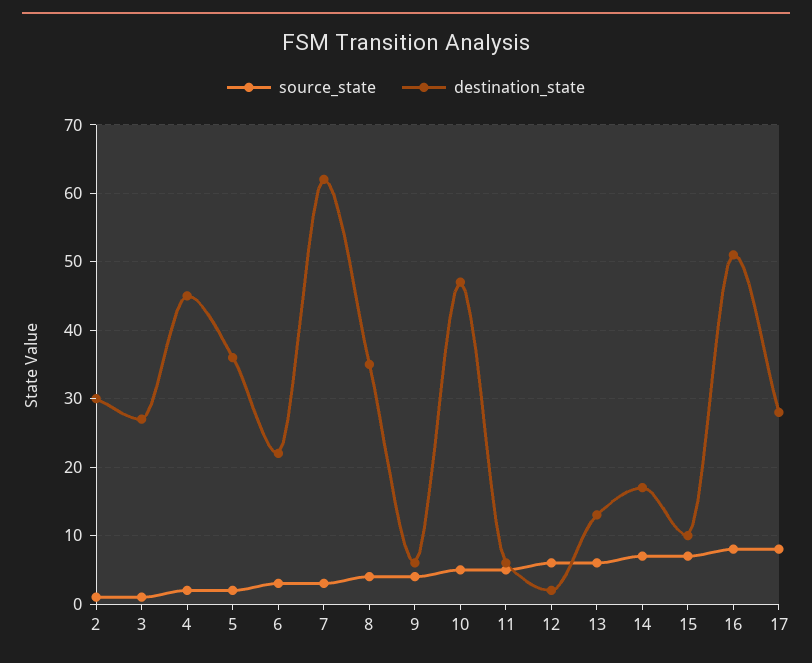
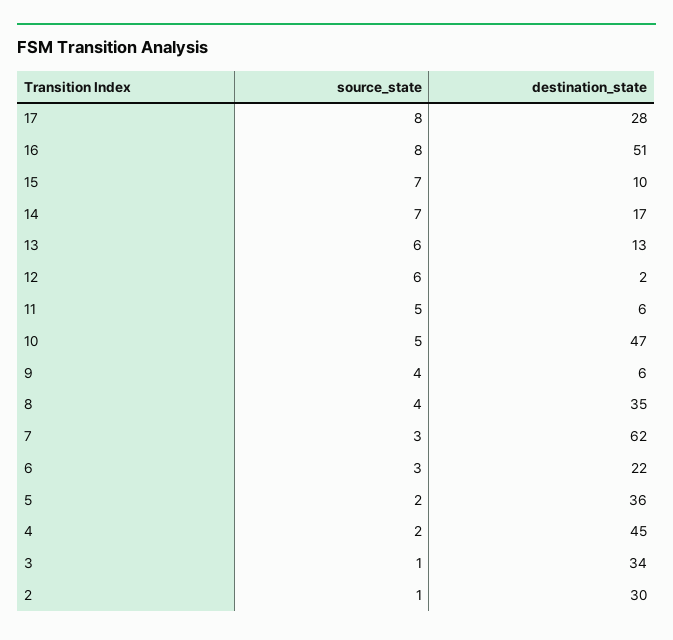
  {
    "source_state": {
      "2": 1,
      "3": 1,
      "4": 2,
      "5": 2,
      "6": 3,
      "7": 3,
      "8": 4,
      "9": 4,
      "10": 5,
      "11": 5,
      "12": 6,
      "13": 6,
      "14": 7,
      "15": 7,
      "16": 8,
      "17": 8
    },
    "destination_state": {
      "2": 30,
-     "3": 27,
+     "3": 34,
      "4": 45,
      "5": 36,
      "6": 22,
      "7": 62,
      "8": 35,
      "9": 6,
      "10": 47,
      "11": 6,
      "12": 2,
      "13": 13,
      "14": 17,
      "15": 10,
      "16": 51,
      "17": 28
    }
  }

